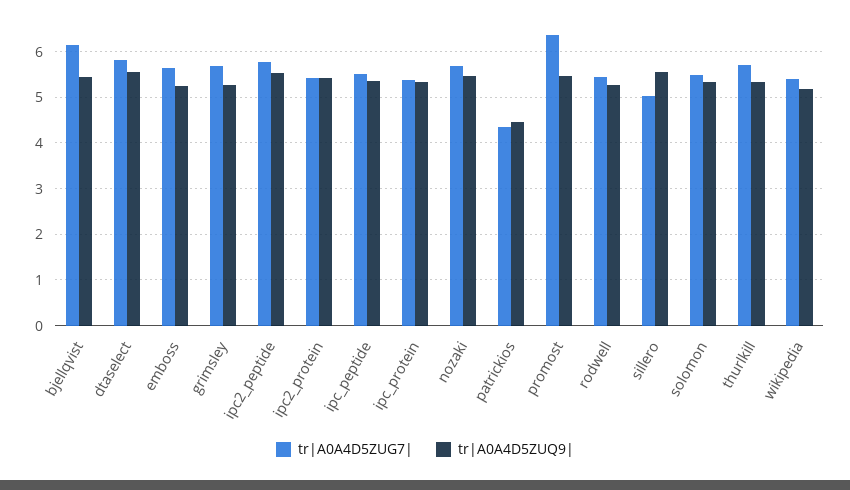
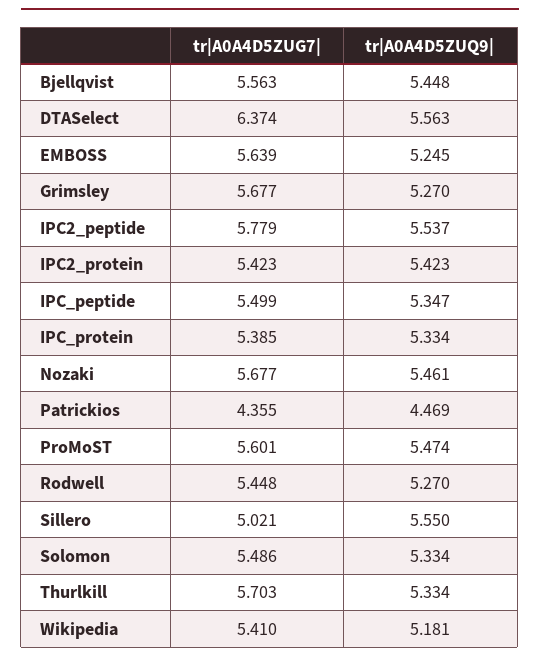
  {
    "tr|A0A4D5ZUG7|": {
-     "bjellqvist": 6.2,
+     "bjellqvist": 5.563,
-     "dtaselect": 5.8,
+     "dtaselect": 6.374,
      "emboss": 5.639,
      "grimsley": 5.677,
      "ipc2_peptide": 5.779,
      "ipc2_protein": 5.423,
      "ipc_peptide": 5.499,
      "ipc_protein": 5.385,
      "nozaki": 5.677,
      "patrickios": 4.355,
-     "promost": 6.4,
+     "promost": 5.601,
      "rodwell": 5.448,
      "sillero": 5.021,
      "solomon": 5.486,
      "thurlkill": 5.703,
      "wikipedia": 5.41
    },
    "tr|A0A4D5ZUQ9|": {
      "bjellqvist": 5.448,
      "dtaselect": 5.563,
      "emboss": 5.245,
      "grimsley": 5.27,
      "ipc2_peptide": 5.537,
      "ipc2_protein": 5.423,
      "ipc_peptide": 5.347,
      "ipc_protein": 5.334,
      "nozaki": 5.461,
      "patrickios": 4.469,
      "promost": 5.474,
      "rodwell": 5.27,
      "sillero": 5.55,
      "solomon": 5.334,
      "thurlkill": 5.334,
      "wikipedia": 5.181
    }
  }

